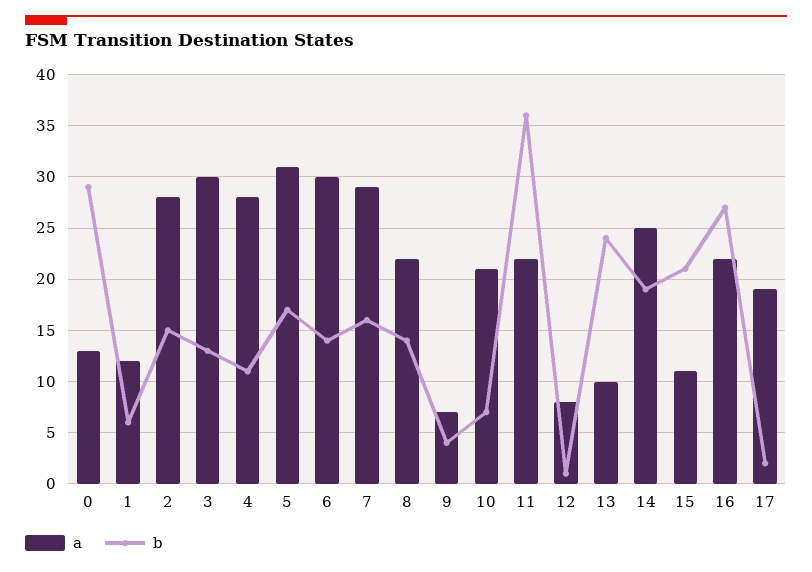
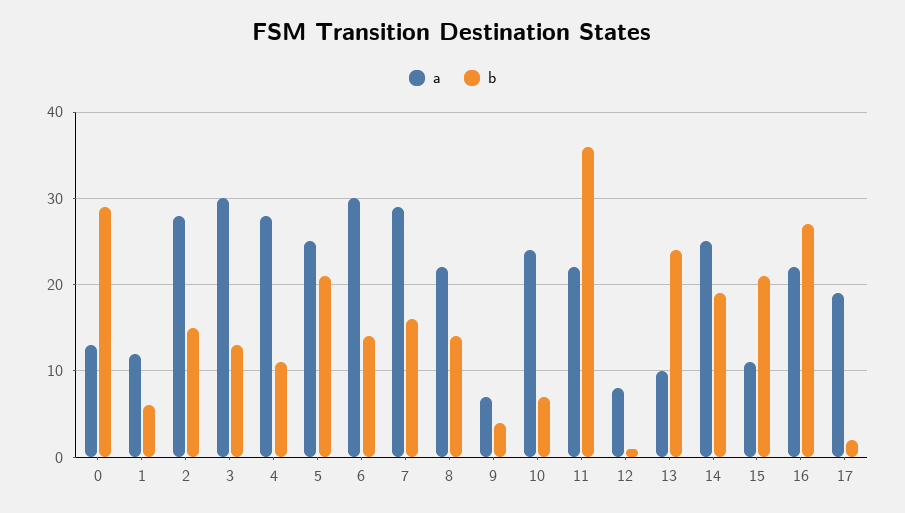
  {
    "a": {
      "0": 13,
      "1": 12,
      "2": 28,
      "3": 30,
      "4": 28,
-     "5": 31,
+     "5": 25,
      "6": 30,
      "7": 29,
      "8": 22,
      "9": 7,
-     "10": 21,
+     "10": 24,
      "11": 22,
      "12": 8,
      "13": 10,
      "14": 25,
      "15": 11,
      "16": 22,
      "17": 19
    },
    "b": {
      "0": 29,
      "1": 6,
      "2": 15,
      "3": 13,
      "4": 11,
-     "5": 17,
+     "5": 21,
      "6": 14,
      "7": 16,
      "8": 14,
      "9": 4,
      "10": 7,
      "11": 36,
      "12": 1,
      "13": 24,
      "14": 19,
      "15": 21,
      "16": 27,
      "17": 2
    }
  }

